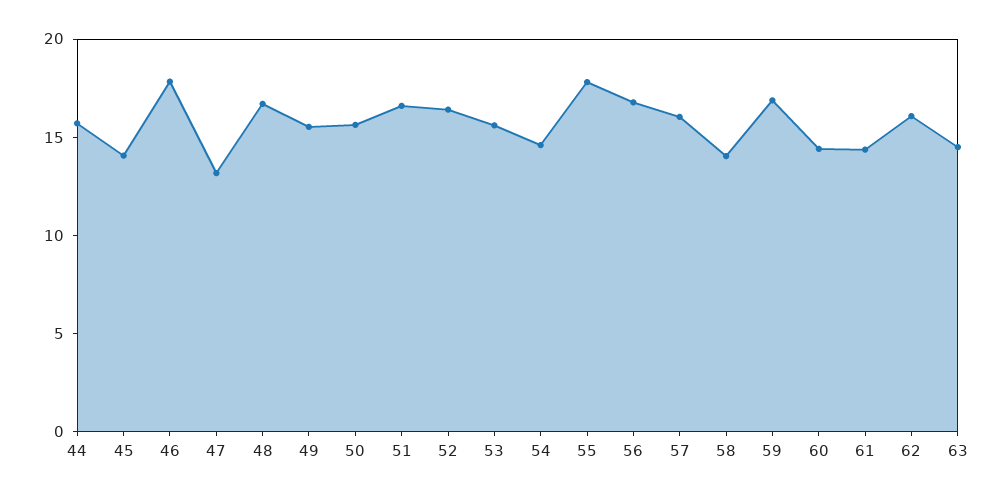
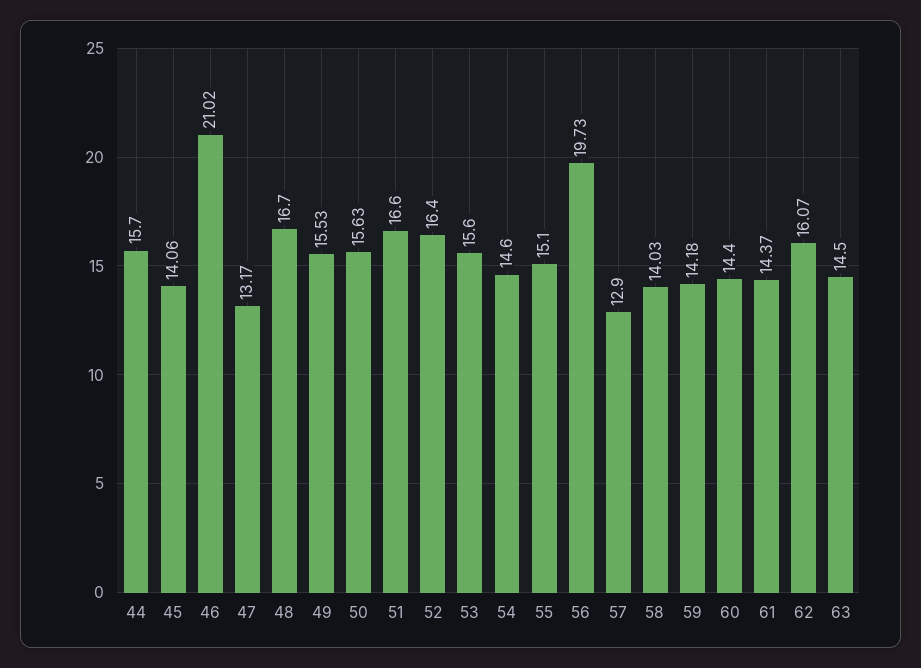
  {
    "44": 15.7,
    "45": 14.06,
-   "46": 18,
+   "46": 21.02,
    "47": 13.17,
    "48": 16.7,
    "49": 15.53,
    "50": 15.63,
    "51": 16.6,
    "52": 16.4,
    "53": 15.6,
    "54": 14.6,
-   "55": 18,
+   "55": 15.1,
-   "56": 17,
+   "56": 19.73,
-   "57": 16,
+   "57": 12.9,
    "58": 14.03,
-   "59": 17,
+   "59": 14.18,
    "60": 14.4,
    "61": 14.37,
    "62": 16.07,
    "63": 14.5
  }

